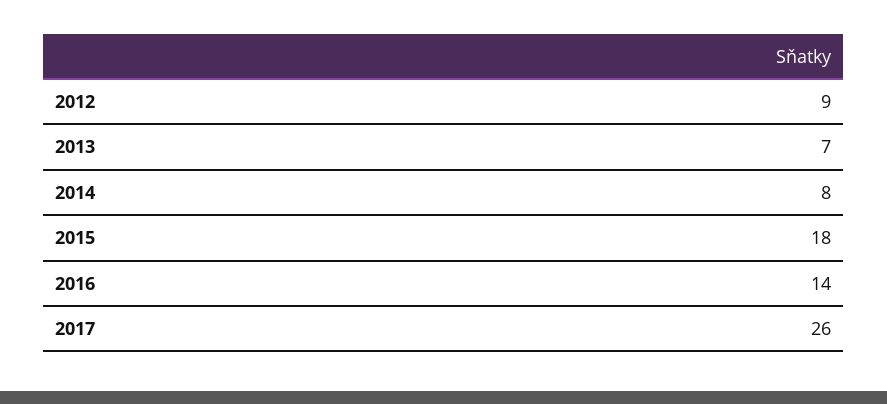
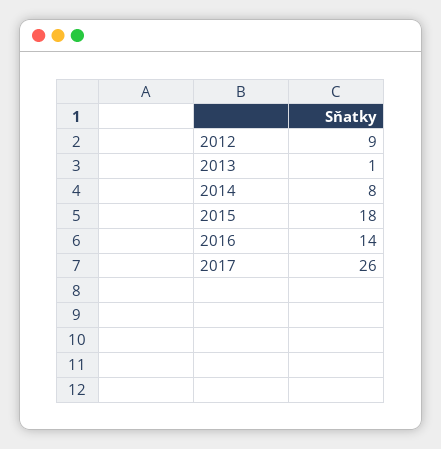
  {
    "2012": 9,
-   "2013": 7,
+   "2013": 1,
    "2014": 8,
    "2015": 18,
    "2016": 14,
    "2017": 26
  }

